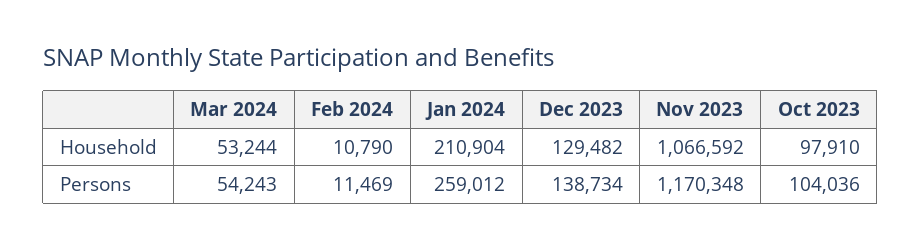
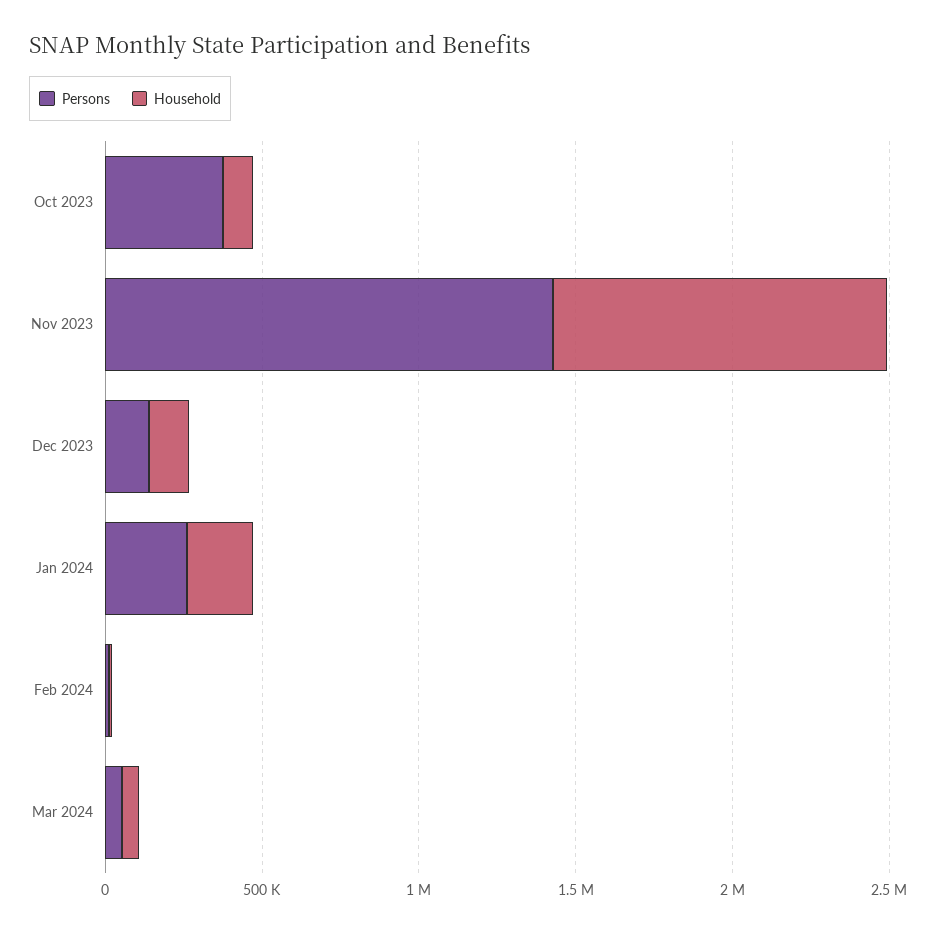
  {
    "Household": {
      "Mar 2024": 53244,
      "Feb 2024": 10790,
      "Jan 2024": 210904,
      "Dec 2023": 129482,
      "Nov 2023": 1066592,
      "Oct 2023": 97910
    },
    "Persons": {
      "Mar 2024": 54243,
      "Feb 2024": 11469,
      "Jan 2024": 259012,
      "Dec 2023": 138734,
-     "Nov 2023": 1170348,
+     "Nov 2023": 1400000,
-     "Oct 2023": 104036
+     "Oct 2023": 400000
    }
  }

